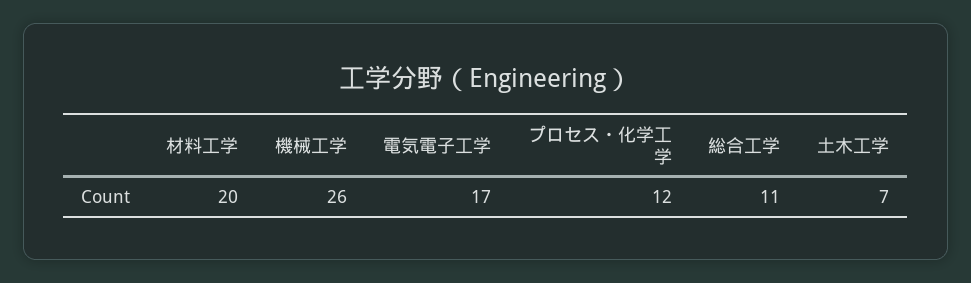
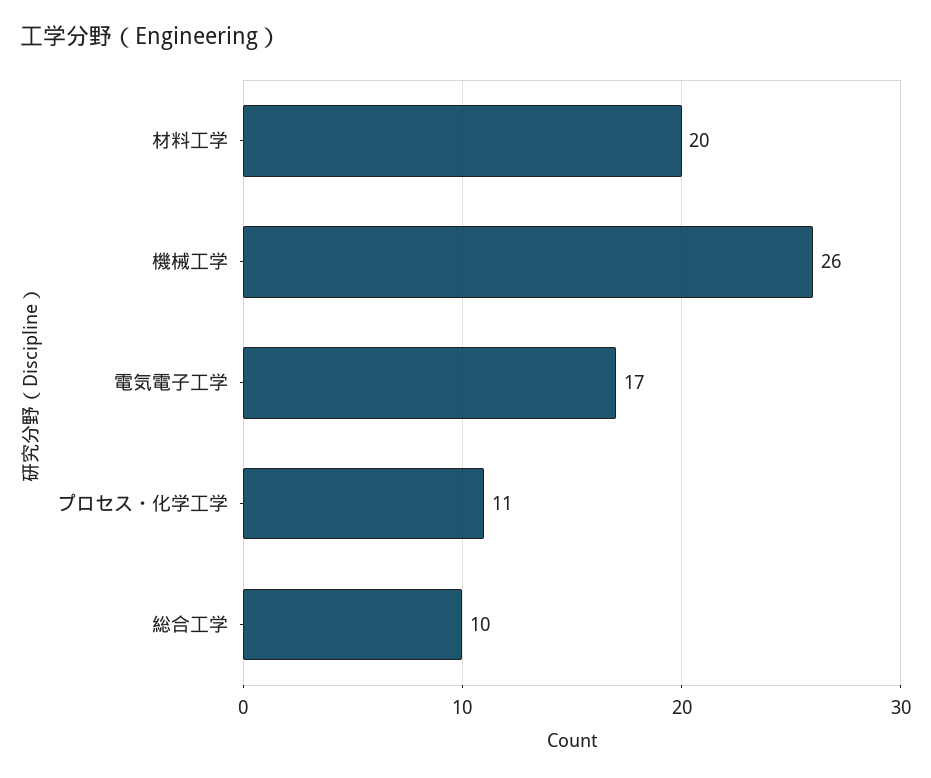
  {
    "材料工学": 20,
    "機械工学": 26,
    "電気電子工学": 17,
-   "プロセス・化学工学": 12,
+   "プロセス・化学工学": 11,
-   "総合工学": 11,
+   "総合工学": 10
-   "土木工学": 7
  }

